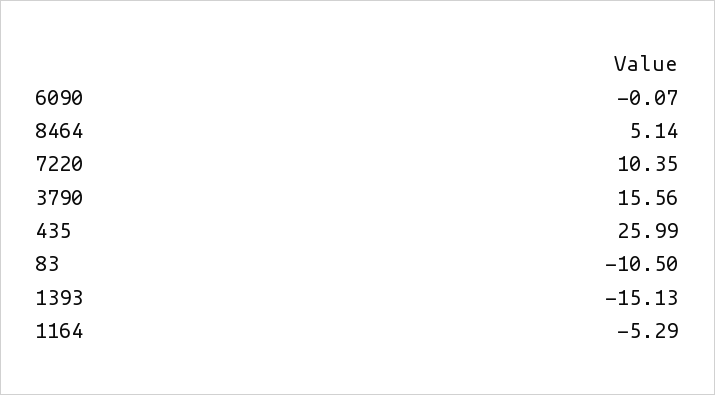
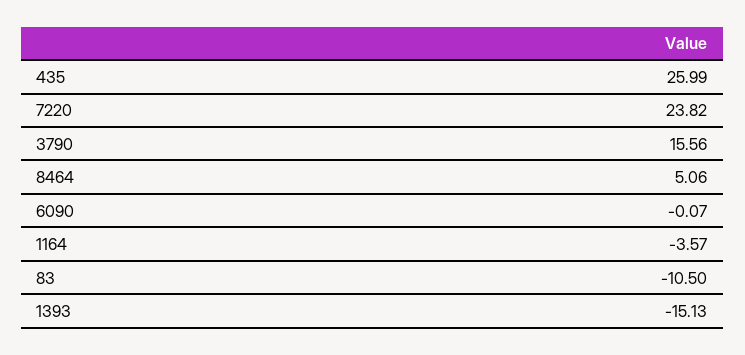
  {
    "6090": -0.07,
-   "8464": 5.14,
+   "8464": 5.06,
-   "7220": 10.35,
+   "7220": 23.82,
    "3790": 15.56,
    "435": 25.99,
    "83": -10.5,
    "1393": -15.13,
-   "1164": -5.29
+   "1164": -3.57
  }

